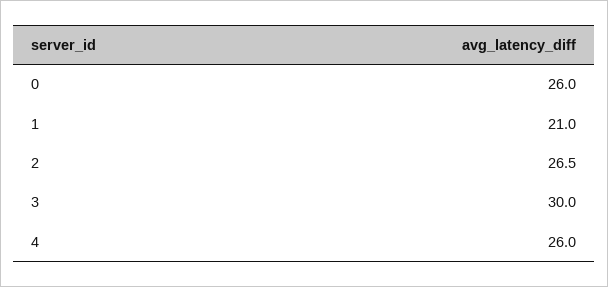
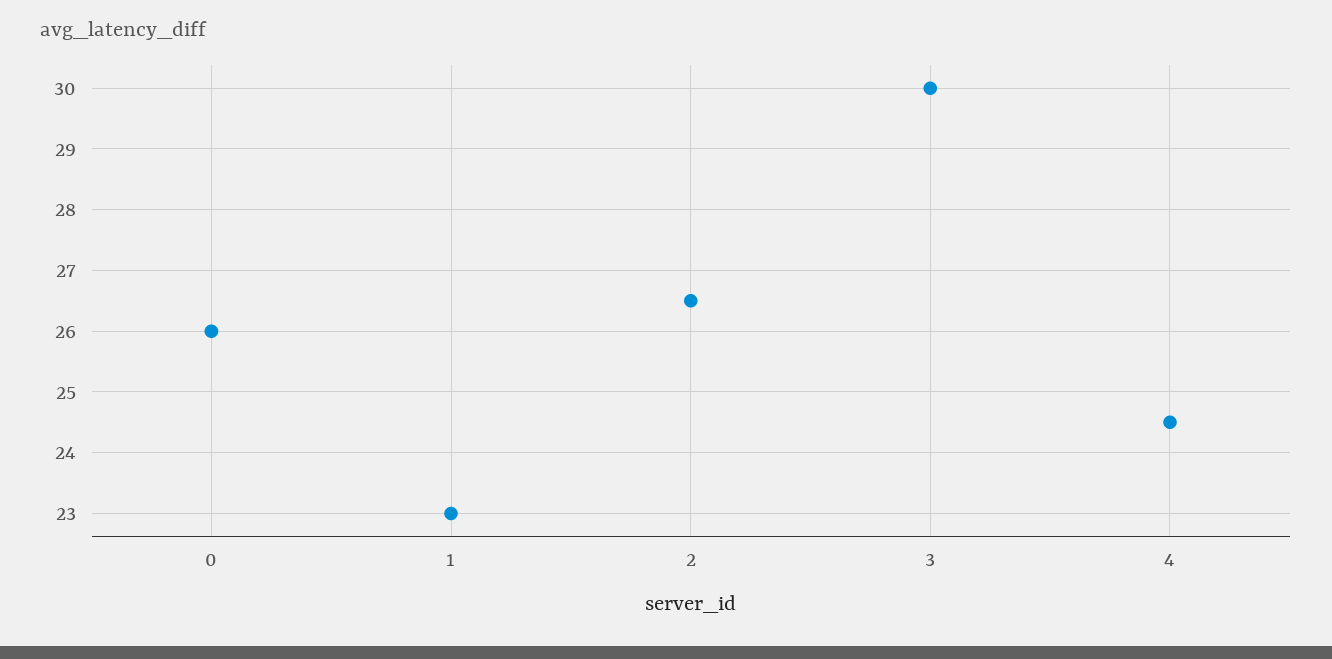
  {
    "0": 26,
-   "1": 21,
+   "1": 23,
    "2": 26.5,
    "3": 30,
-   "4": 26
+   "4": 24.5
  }

